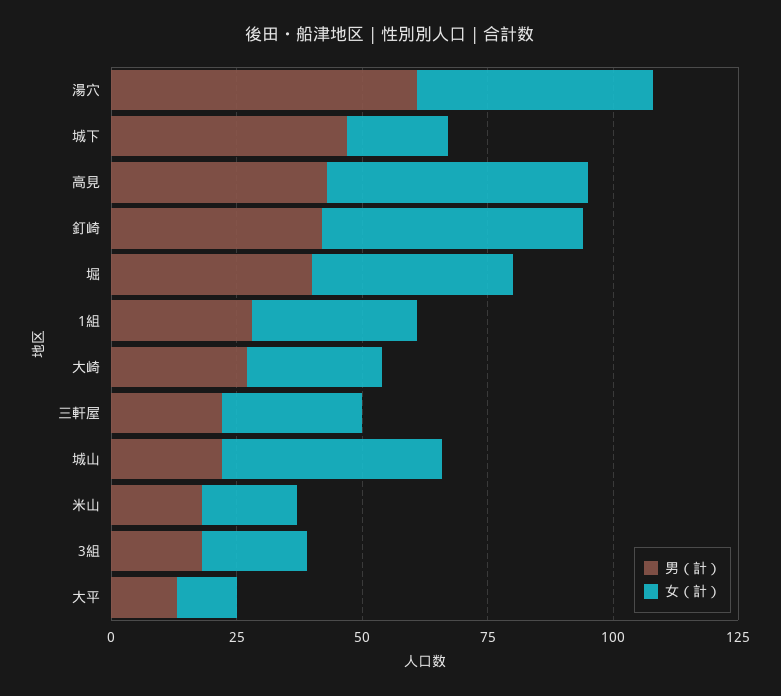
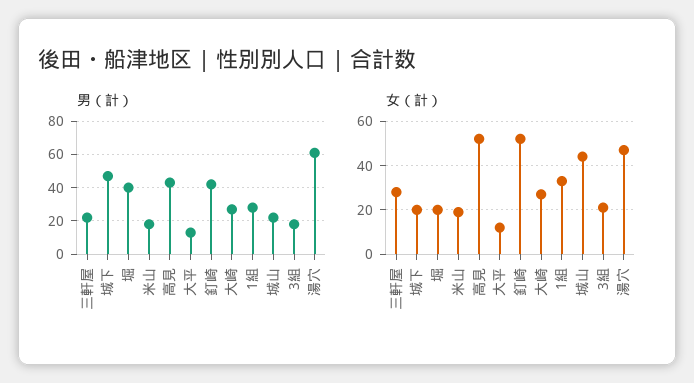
  {
    "男（計）": {
      "湯穴": 60,
      "城下": 45,
      "高見": 45,
      "釘崎": 40,
      "堀": 40,
      "1組": 30,
      "大崎": 25,
      "三軒屋": 20,
      "城山": 20,
      "米山": 20,
      "3組": 20,
      "大平": 15
    },
    "女（計）": {
      "湯穴": 45,
      "城下": 20,
      "高見": 50,
      "釘崎": 50,
-     "堀": 40,
+     "堀": 20,
      "1組": 35,
      "大崎": 25,
      "三軒屋": 30,
      "城山": 45,
      "米山": 20,
      "3組": 20,
      "大平": 10
    }
  }

